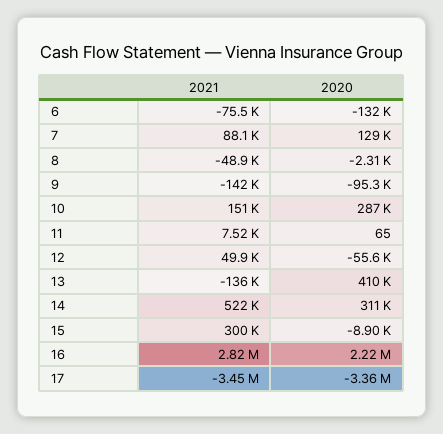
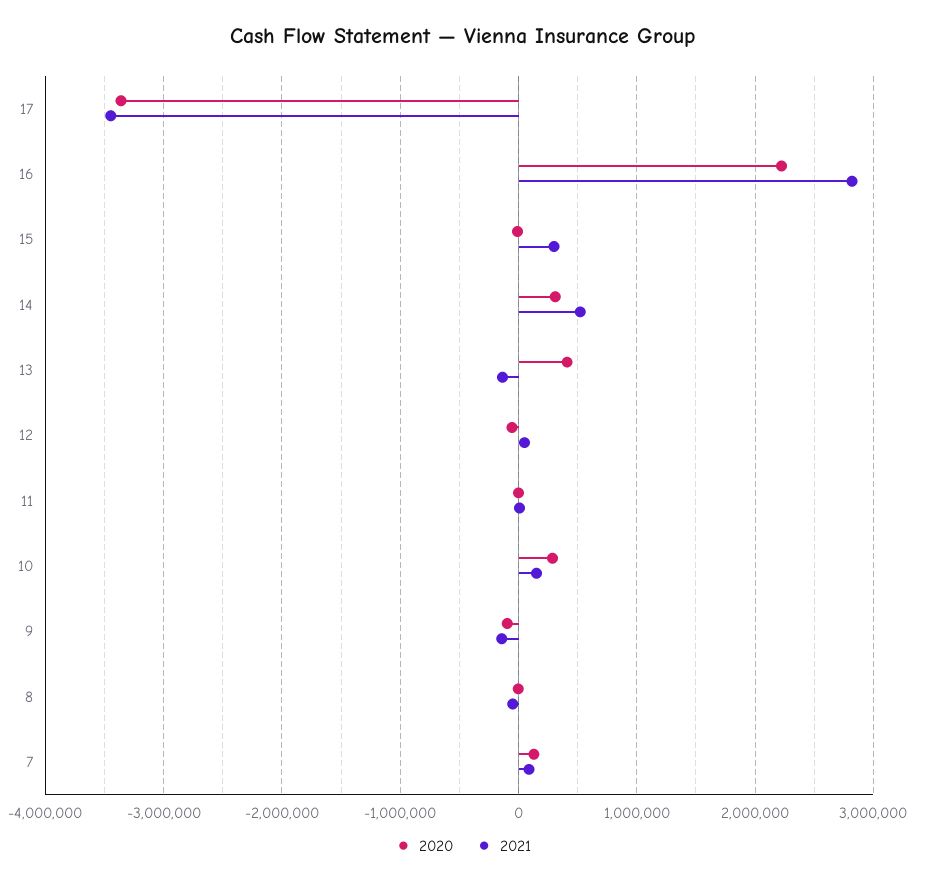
  {
    "2021": {
-     "6": -75500,
      "7": 88100,
      "8": -48900,
      "9": -142000,
      "10": 151000,
      "11": 7520,
      "12": 49900,
      "13": -136000,
      "14": 522000,
      "15": 300000,
      "16": 2820000,
      "17": -3450000
    },
    "2020": {
-     "6": -132000,
      "7": 129000,
      "8": -2310,
      "9": -95300,
      "10": 287000,
      "11": 65,
      "12": -55600,
      "13": 410000,
      "14": 311000,
      "15": -8900,
      "16": 2220000,
      "17": -3360000
    }
  }

